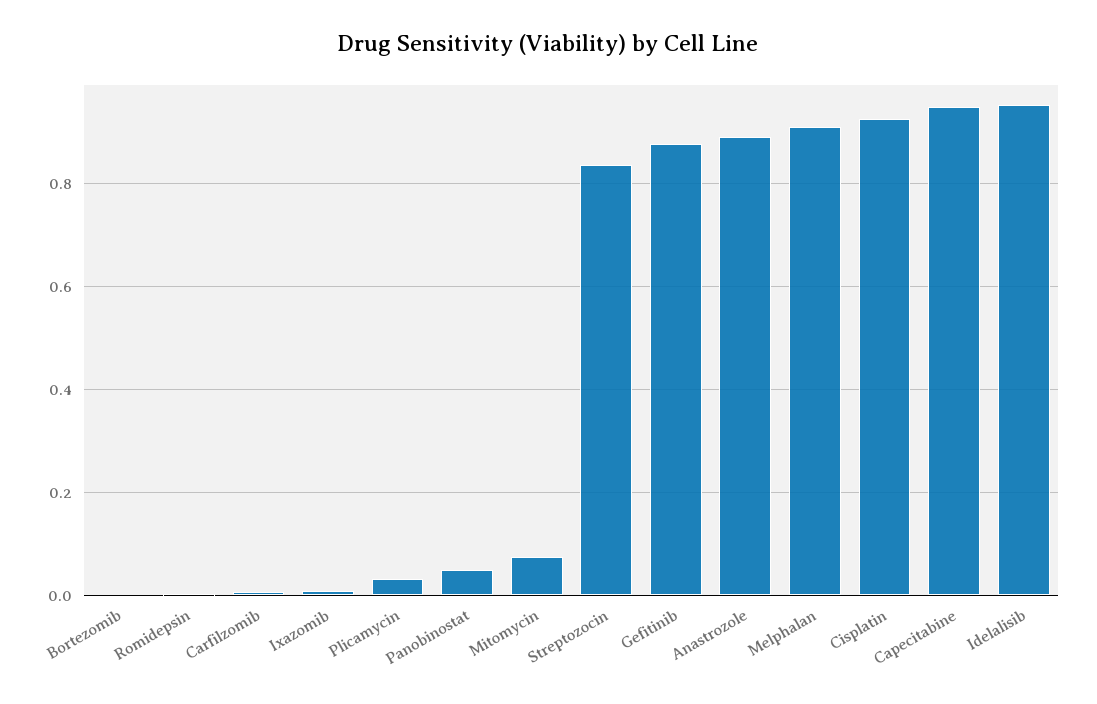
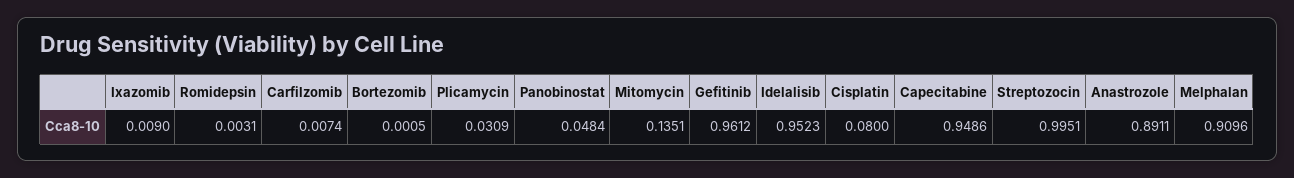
  {
    "Bortezomib": 0.0005,
    "Romidepsin": 0.0031,
    "Carfilzomib": 0.0074,
    "Ixazomib": 0.009,
    "Plicamycin": 0.0309,
    "Panobinostat": 0.0484,
-   "Mitomycin": 0.08,
+   "Mitomycin": 0.1351,
-   "Streptozocin": 0.84,
+   "Streptozocin": 0.9951,
-   "Gefitinib": 0.88,
+   "Gefitinib": 0.9612,
    "Anastrozole": 0.8911,
    "Melphalan": 0.9096,
-   "Cisplatin": 0.92,
+   "Cisplatin": 0.08,
    "Capecitabine": 0.9486,
    "Idelalisib": 0.9523
  }

